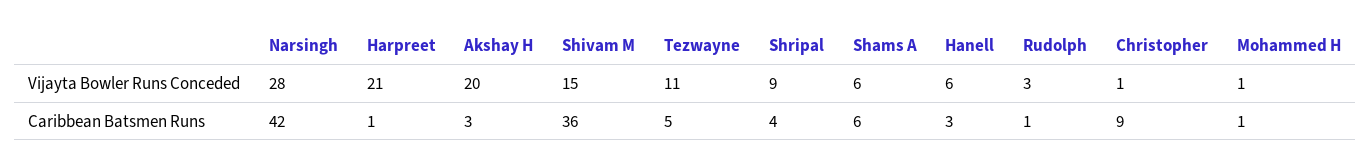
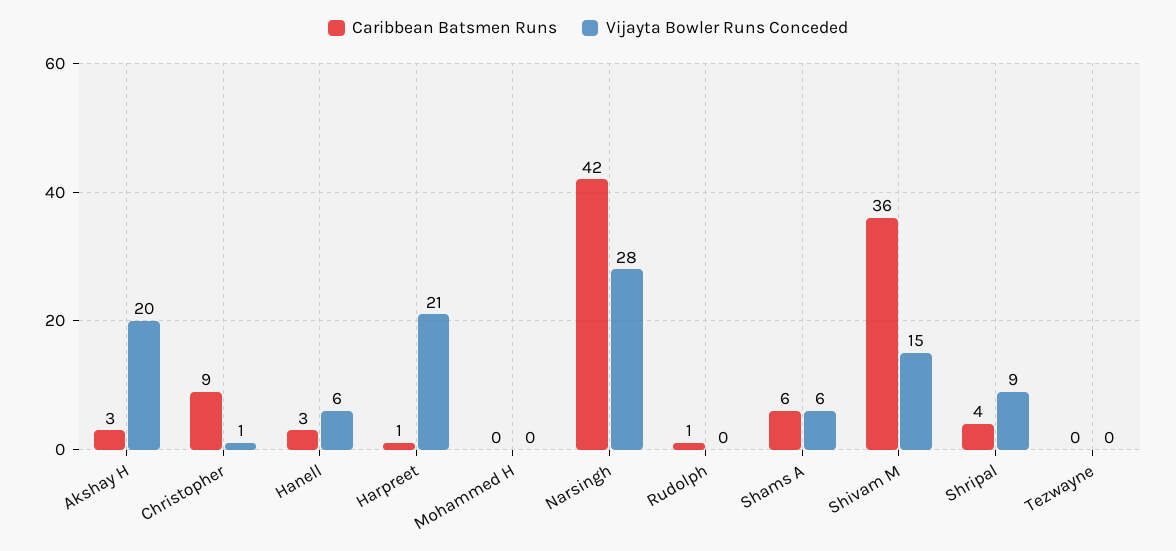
  {
    "Vijayta Bowler Runs Conceded": {
      "Narsingh": 28,
      "Harpreet": 21,
      "Akshay H": 20,
      "Shivam M": 15,
-     "Tezwayne": 11,
+     "Tezwayne": 0,
      "Shripal": 9,
      "Shams A": 6,
      "Hanell": 6,
-     "Rudolph": 3,
+     "Rudolph": 0,
      "Christopher": 1,
-     "Mohammed H": 1
+     "Mohammed H": 0
    },
    "Caribbean Batsmen Runs": {
      "Narsingh": 42,
      "Harpreet": 1,
      "Akshay H": 3,
      "Shivam M": 36,
-     "Tezwayne": 5,
+     "Tezwayne": 0,
      "Shripal": 4,
      "Shams A": 6,
      "Hanell": 3,
      "Rudolph": 1,
      "Christopher": 9,
-     "Mohammed H": 1
+     "Mohammed H": 0
    }
  }

